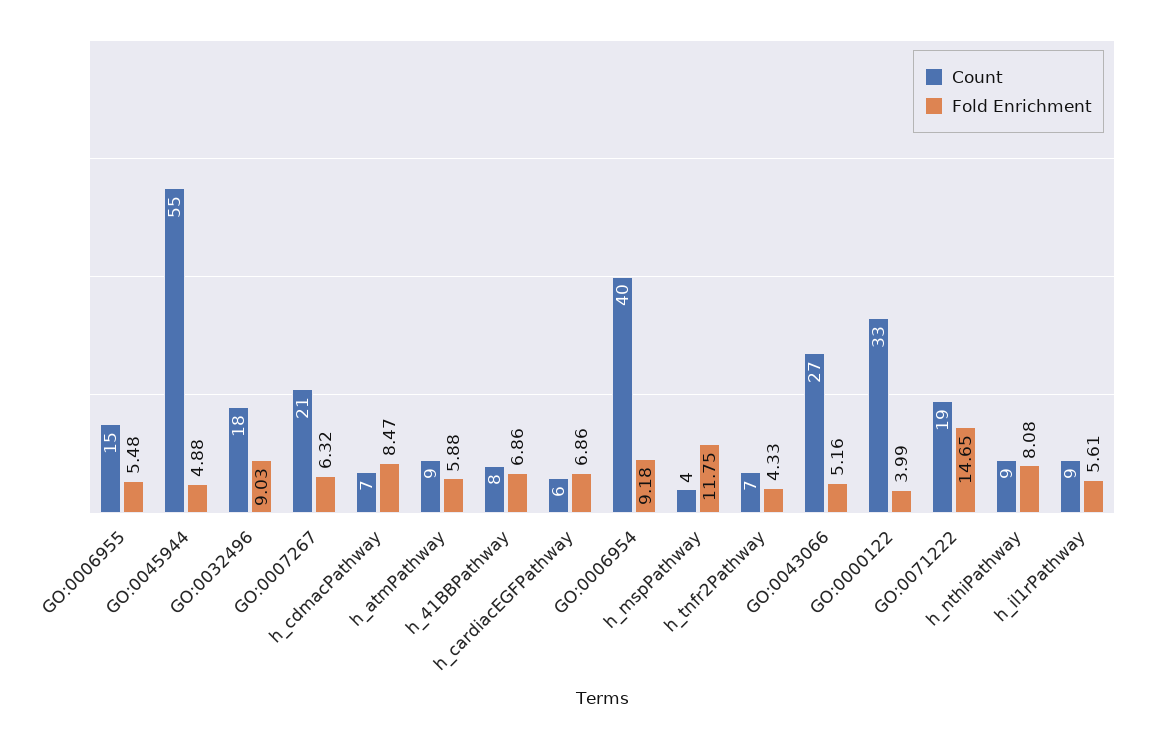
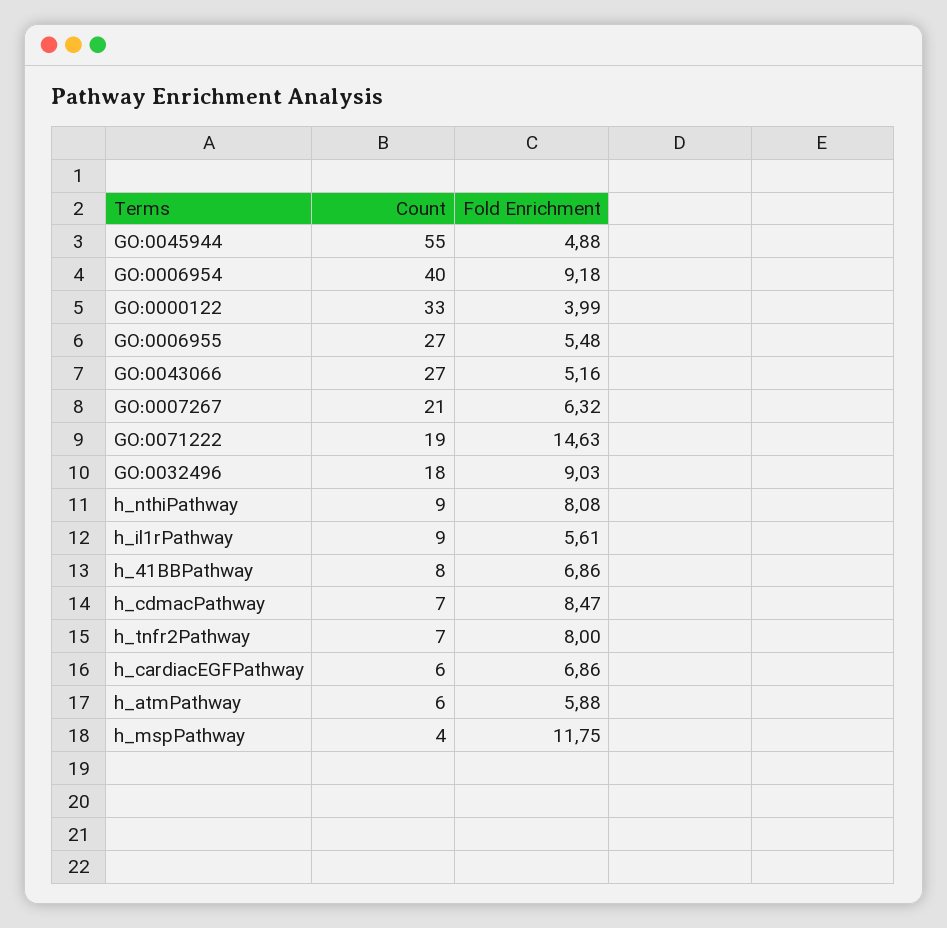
  {
    "Count": {
-     "GO:0006955": 15,
+     "GO:0006955": 27,
      "GO:0045944": 55,
      "GO:0032496": 18,
      "GO:0007267": 21,
      "h_cdmacPathway": 7,
-     "h_atmPathway": 9,
+     "h_atmPathway": 6,
      "h_41BBPathway": 8,
      "h_cardiacEGFPathway": 6,
      "GO:0006954": 40,
      "h_mspPathway": 4,
      "h_tnfr2Pathway": 7,
      "GO:0043066": 27,
      "GO:0000122": 33,
      "GO:0071222": 19,
      "h_nthiPathway": 9,
      "h_il1rPathway": 9
    },
    "Fold Enrichment": {
      "GO:0006955": 5.48,
      "GO:0045944": 4.88,
      "GO:0032496": 9.03,
      "GO:0007267": 6.32,
      "h_cdmacPathway": 8.47,
      "h_atmPathway": 5.88,
      "h_41BBPathway": 6.86,
      "h_cardiacEGFPathway": 6.86,
      "GO:0006954": 9.18,
      "h_mspPathway": 11.75,
-     "h_tnfr2Pathway": 4.33,
+     "h_tnfr2Pathway": 8,
      "GO:0043066": 5.16,
      "GO:0000122": 3.99,
-     "GO:0071222": 14.65,
+     "GO:0071222": 14.63,
      "h_nthiPathway": 8.08,
      "h_il1rPathway": 5.61
    }
  }

